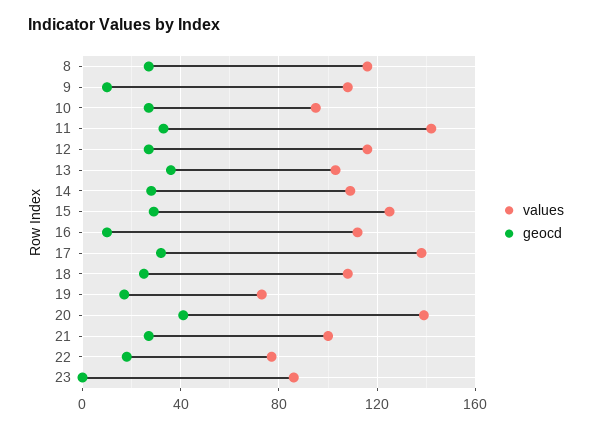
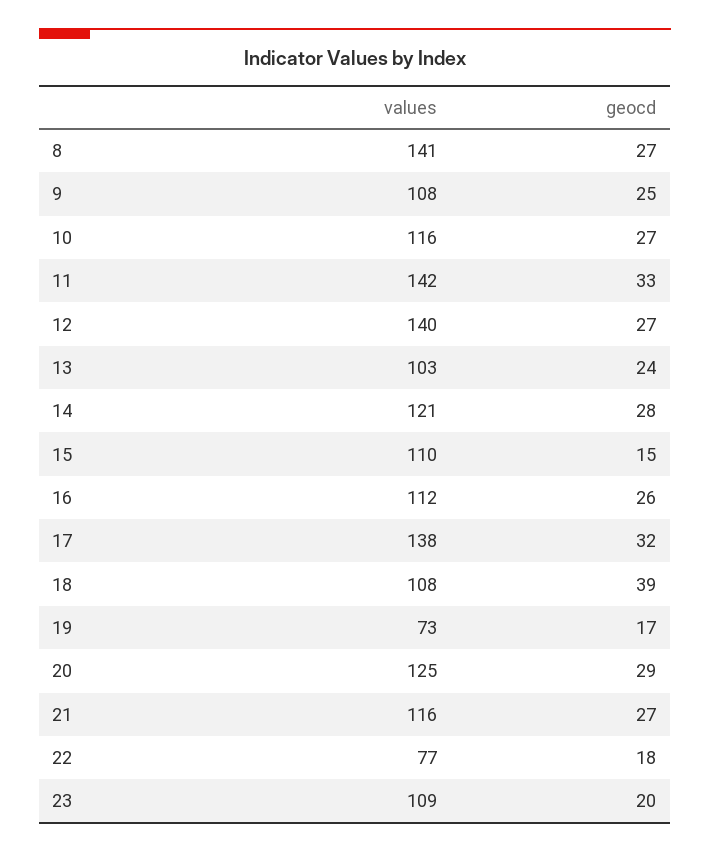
  {
    "values": {
-     "8": 115,
+     "8": 141,
      "9": 108,
-     "10": 95,
+     "10": 116,
      "11": 142,
-     "12": 115,
+     "12": 140,
      "13": 103,
-     "14": 110,
+     "14": 121,
-     "15": 125,
+     "15": 110,
      "16": 112,
      "17": 138,
      "18": 108,
      "19": 73,
-     "20": 140,
+     "20": 125,
-     "21": 100,
+     "21": 116,
      "22": 77,
-     "23": 85
+     "23": 109
    },
    "geocd": {
      "8": 27,
-     "9": 10,
+     "9": 25,
      "10": 27,
      "11": 33,
      "12": 27,
-     "13": 35,
+     "13": 24,
      "14": 28,
-     "15": 30,
+     "15": 15,
-     "16": 10,
+     "16": 26,
      "17": 32,
-     "18": 25,
+     "18": 39,
      "19": 17,
-     "20": 40,
+     "20": 29,
      "21": 27,
      "22": 18,
-     "23": 0
+     "23": 20
    }
  }

